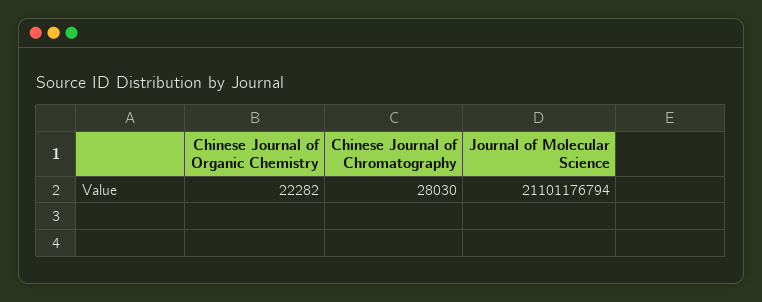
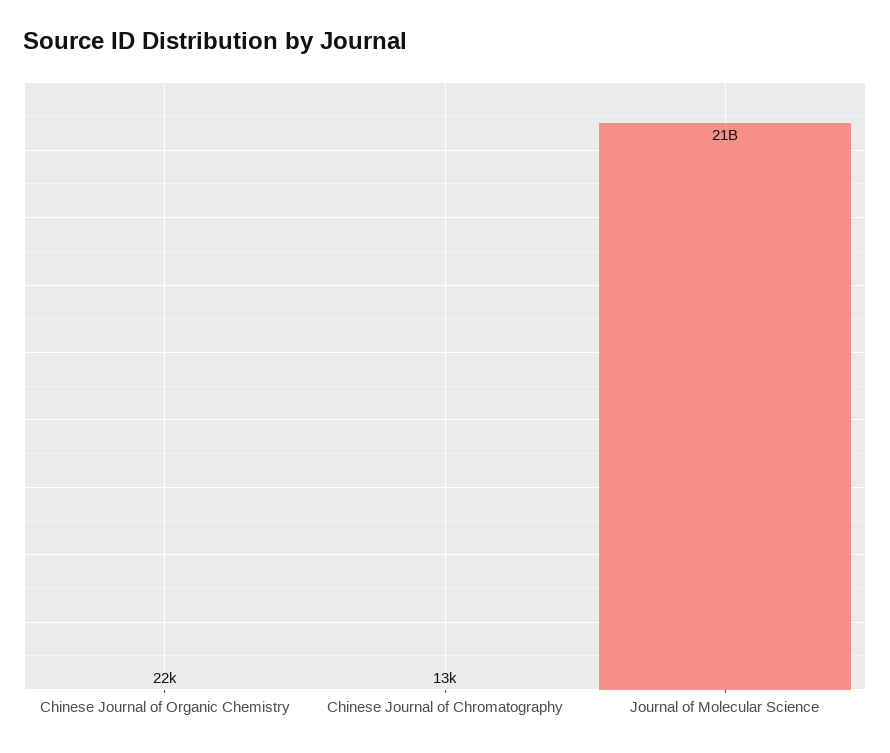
  {
    "Chinese Journal of Organic Chemistry": 22282,
-   "Chinese Journal of Chromatography": 28030,
+   "Chinese Journal of Chromatography": 13000,
    "Journal of Molecular Science": 21101176794
  }

